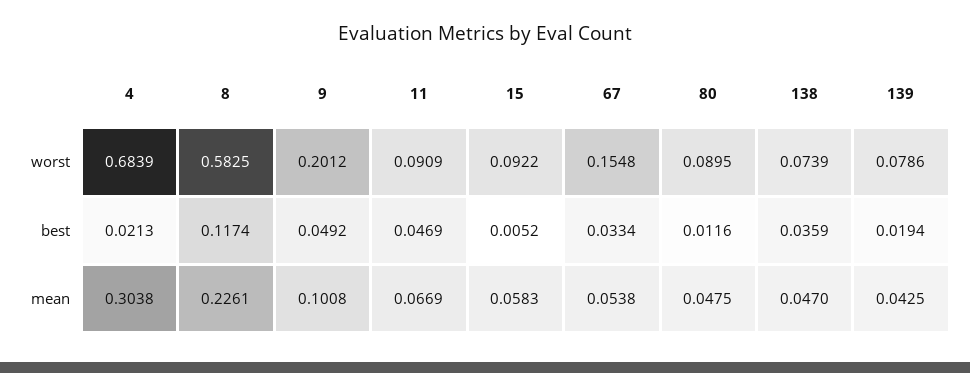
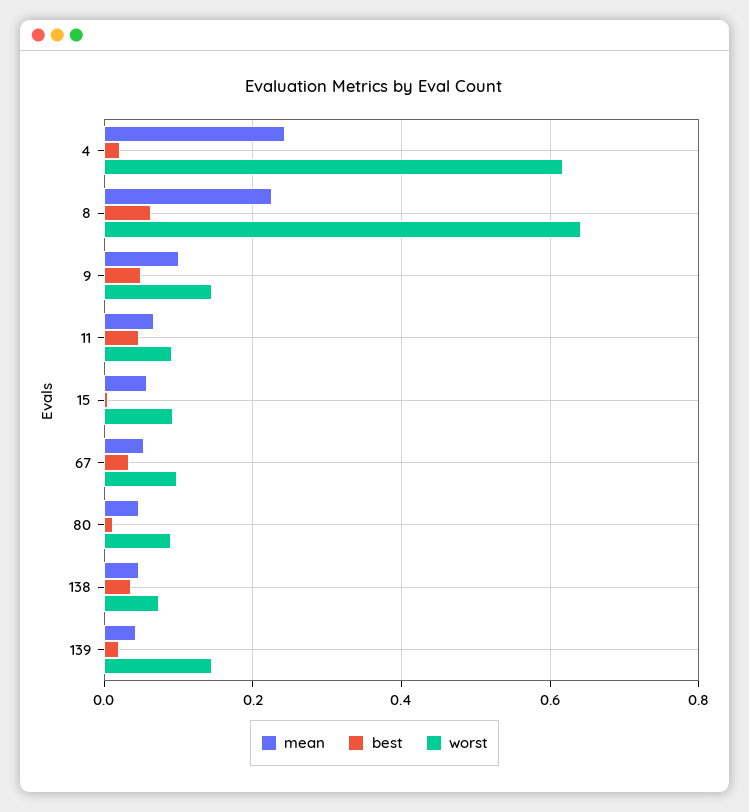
  {
    "worst": {
-     "4": 0.6839,
+     "4": 0.62,
-     "8": 0.5825,
+     "8": 0.64,
-     "9": 0.2012,
+     "9": 0.14,
      "11": 0.0909,
      "15": 0.0922,
-     "67": 0.1548,
+     "67": 0.1,
      "80": 0.0895,
      "138": 0.0739,
-     "139": 0.0786
+     "139": 0.14
    },
    "best": {
      "4": 0.0213,
-     "8": 0.1174,
+     "8": 0.06,
      "9": 0.0492,
      "11": 0.0469,
      "15": 0.0052,
      "67": 0.0334,
      "80": 0.0116,
      "138": 0.0359,
      "139": 0.0194
    },
    "mean": {
-     "4": 0.3038,
+     "4": 0.24,
      "8": 0.2261,
      "9": 0.1008,
      "11": 0.0669,
      "15": 0.0583,
      "67": 0.0538,
      "80": 0.0475,
      "138": 0.047,
      "139": 0.0425
    }
  }

